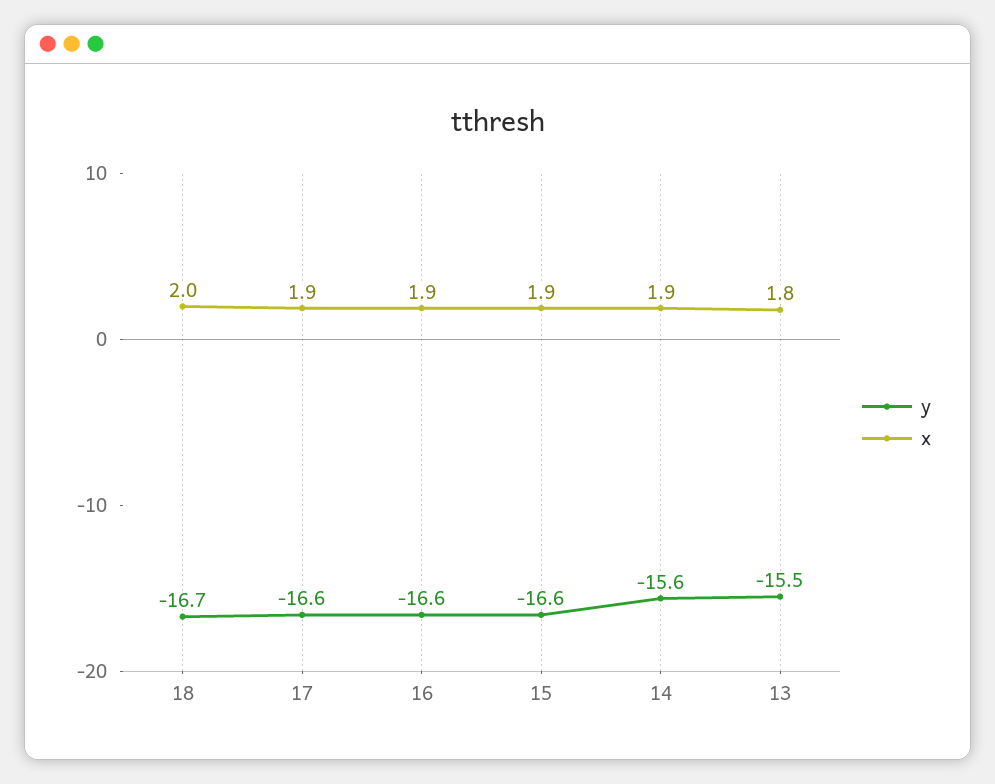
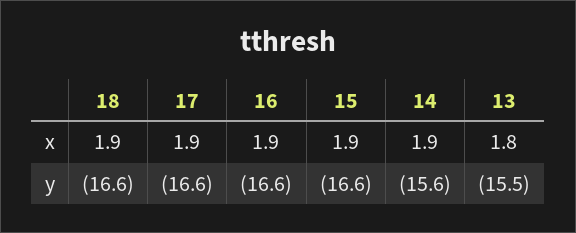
  {
    "y": {
-     "18": -16.7,
+     "18": -16.6,
      "17": -16.6,
      "16": -16.6,
      "15": -16.6,
      "14": -15.6,
      "13": -15.5
    },
    "x": {
-     "18": 2,
+     "18": 1.9,
      "17": 1.9,
      "16": 1.9,
      "15": 1.9,
      "14": 1.9,
      "13": 1.8
    }
  }

